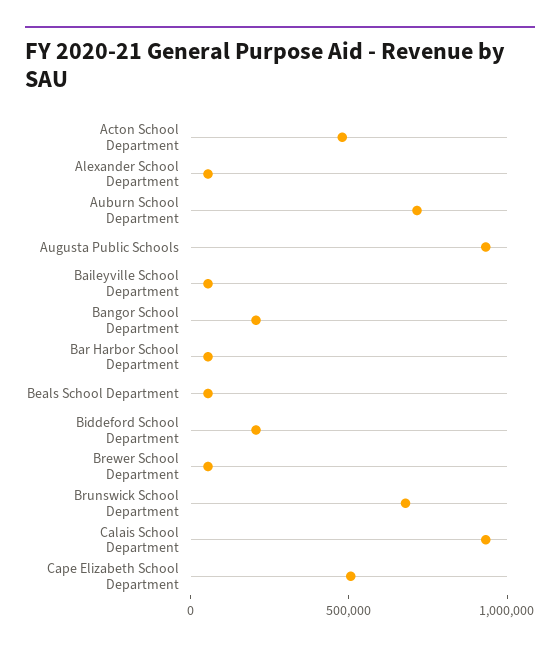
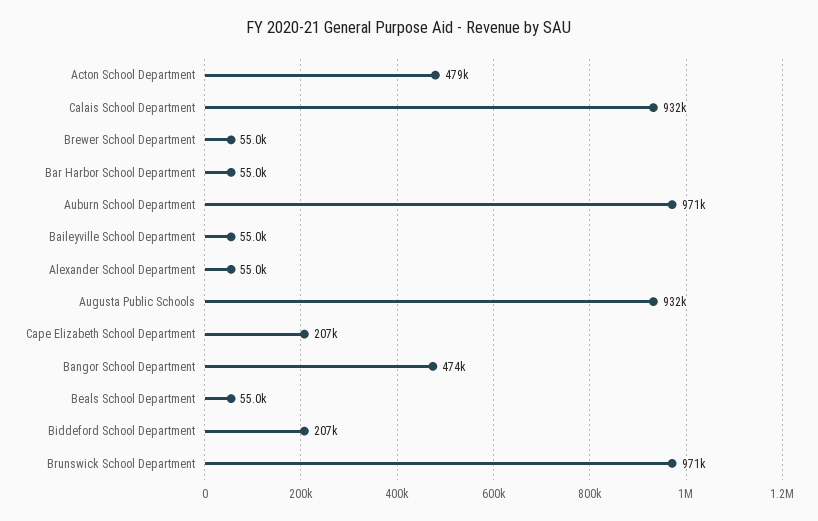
  {
    "Acton School Department": 479000,
    "Alexander School Department": 55000,
-   "Auburn School Department": 700000,
+   "Auburn School Department": 971000,
    "Augusta Public Schools": 932000,
    "Baileyville School Department": 55000,
-   "Bangor School Department": 200000,
+   "Bangor School Department": 474000,
    "Bar Harbor School Department": 55000,
    "Beals School Department": 55000,
    "Biddeford School Department": 207000,
    "Brewer School Department": 55000,
-   "Brunswick School Department": 700000,
+   "Brunswick School Department": 971000,
    "Calais School Department": 932000,
-   "Cape Elizabeth School Department": 500000
+   "Cape Elizabeth School Department": 207000
  }

